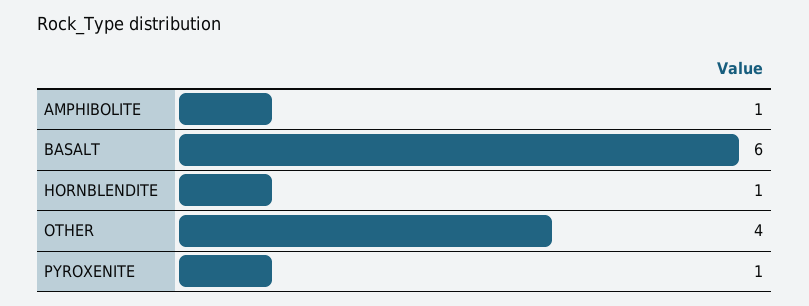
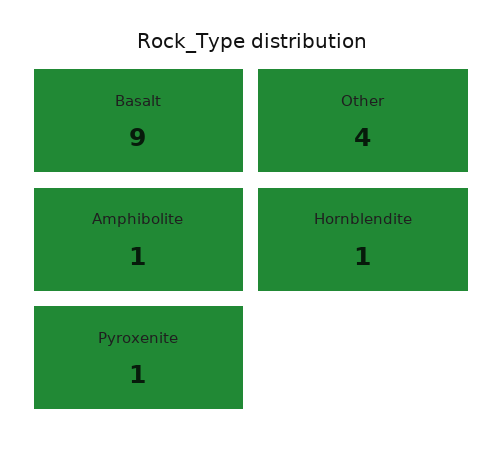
  {
    "AMPHIBOLITE": 1,
-   "BASALT": 6,
+   "BASALT": 9,
    "HORNBLENDITE": 1,
    "OTHER": 4,
    "PYROXENITE": 1
  }

